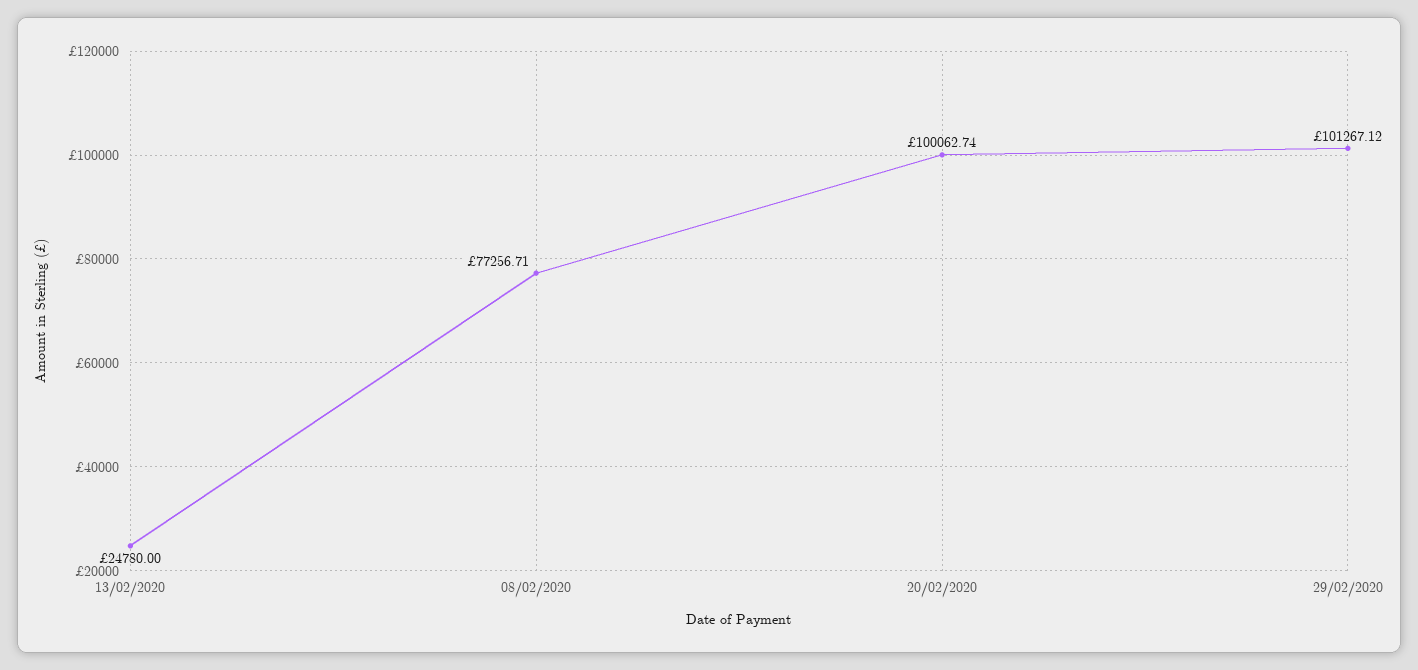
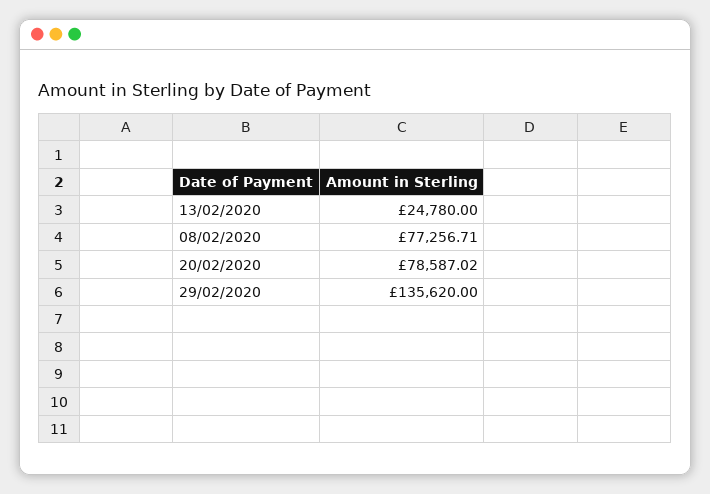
  {
    "13/02/2020": 24780,
    "08/02/2020": 77256.71,
-   "20/02/2020": 100062.74,
+   "20/02/2020": 78587.02,
-   "29/02/2020": 101267.12
+   "29/02/2020": 135620
  }

